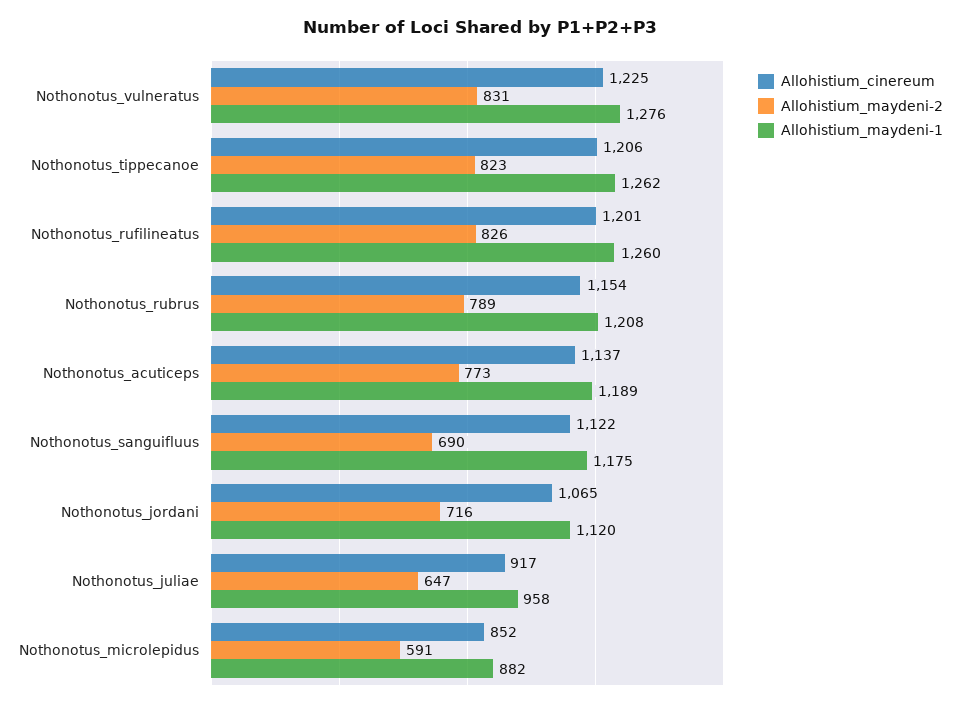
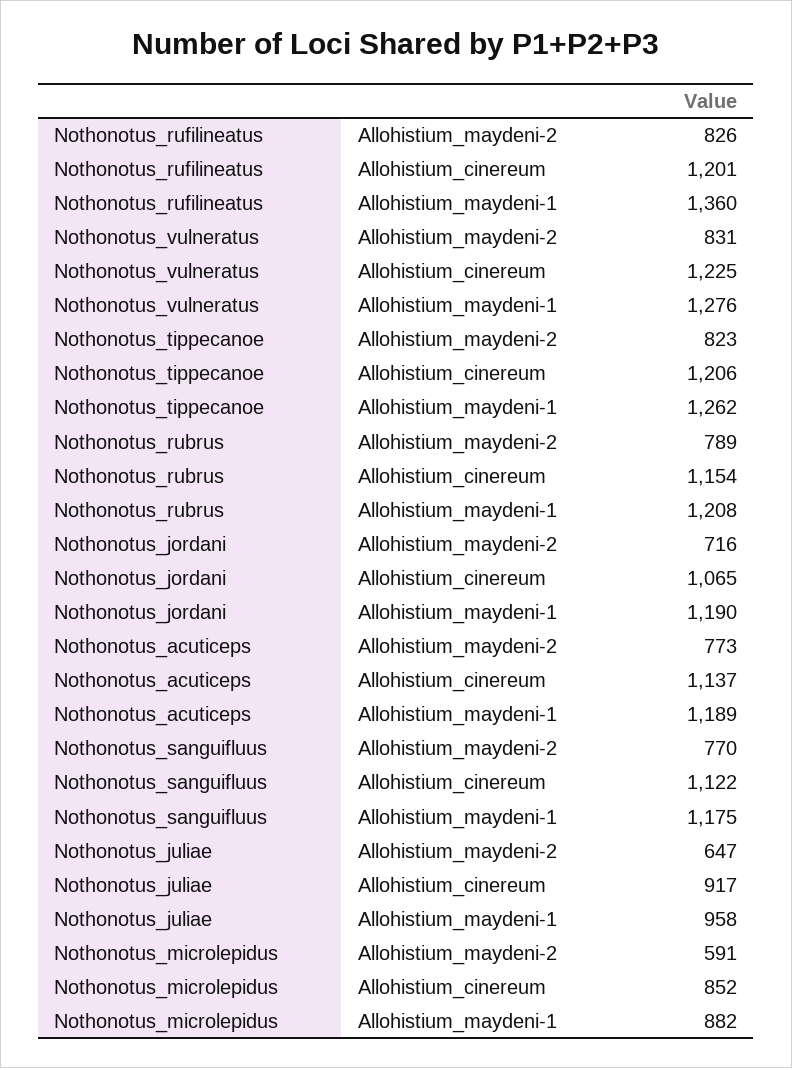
  {
    "Allohistium_cinereum": {
      "Nothonotus_vulneratus": 1225,
      "Nothonotus_tippecanoe": 1206,
      "Nothonotus_rufilineatus": 1201,
      "Nothonotus_rubrus": 1154,
      "Nothonotus_acuticeps": 1137,
      "Nothonotus_sanguifluus": 1122,
      "Nothonotus_jordani": 1065,
      "Nothonotus_juliae": 917,
      "Nothonotus_microlepidus": 852
    },
    "Allohistium_maydeni-2": {
      "Nothonotus_vulneratus": 831,
      "Nothonotus_tippecanoe": 823,
      "Nothonotus_rufilineatus": 826,
      "Nothonotus_rubrus": 789,
      "Nothonotus_acuticeps": 773,
-     "Nothonotus_sanguifluus": 690,
+     "Nothonotus_sanguifluus": 770,
      "Nothonotus_jordani": 716,
      "Nothonotus_juliae": 647,
      "Nothonotus_microlepidus": 591
    },
    "Allohistium_maydeni-1": {
      "Nothonotus_vulneratus": 1276,
      "Nothonotus_tippecanoe": 1262,
-     "Nothonotus_rufilineatus": 1260,
+     "Nothonotus_rufilineatus": 1360,
      "Nothonotus_rubrus": 1208,
      "Nothonotus_acuticeps": 1189,
      "Nothonotus_sanguifluus": 1175,
-     "Nothonotus_jordani": 1120,
+     "Nothonotus_jordani": 1190,
      "Nothonotus_juliae": 958,
      "Nothonotus_microlepidus": 882
    }
  }

